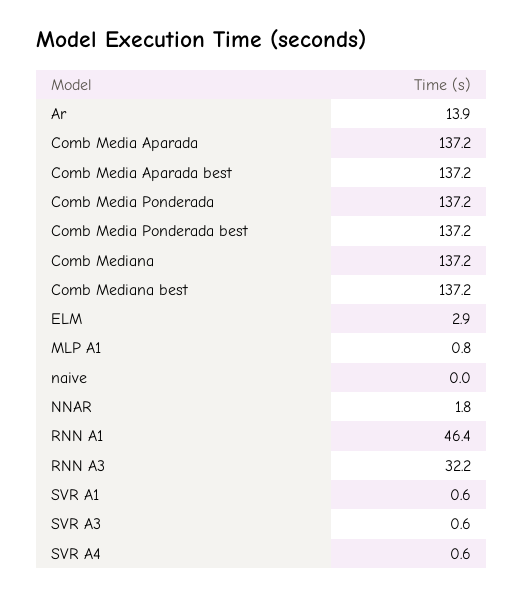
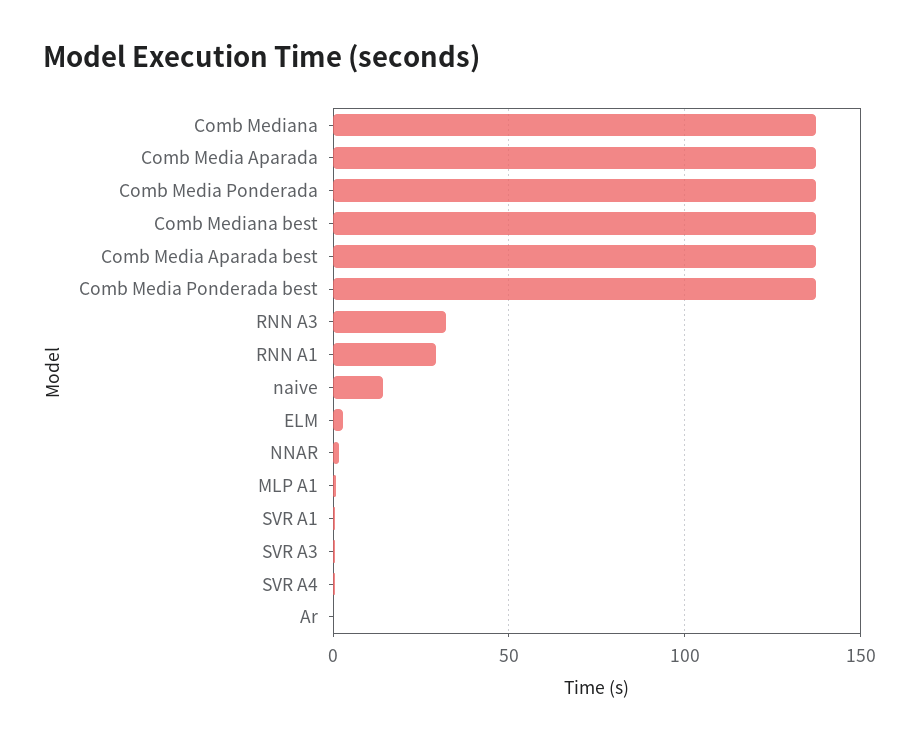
  {
-   "Ar": 13.9,
+   "Ar": 0,
    "Comb Media Aparada": 137.2,
    "Comb Media Aparada best": 137.2,
    "Comb Media Ponderada": 137.2,
    "Comb Media Ponderada best": 137.2,
    "Comb Mediana": 137.2,
    "Comb Mediana best": 137.2,
    "ELM": 2.9,
    "MLP A1": 0.8,
-   "naive": 0,
+   "naive": 15,
    "NNAR": 1.8,
-   "RNN A1": 46.4,
+   "RNN A1": 30,
    "RNN A3": 32.2,
    "SVR A1": 0.6,
    "SVR A3": 0.6,
    "SVR A4": 0.6
  }

